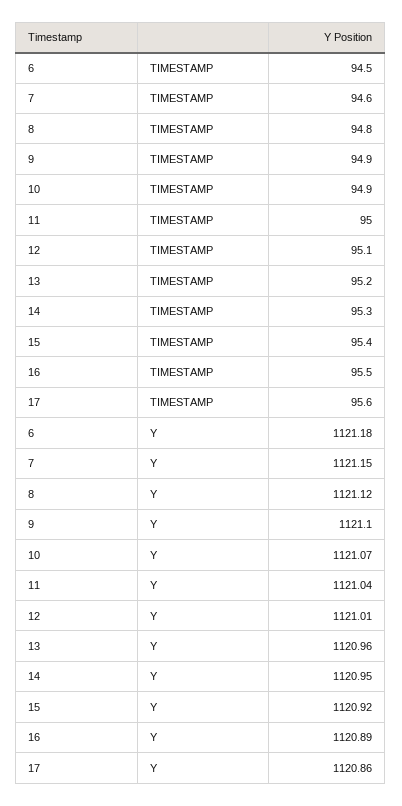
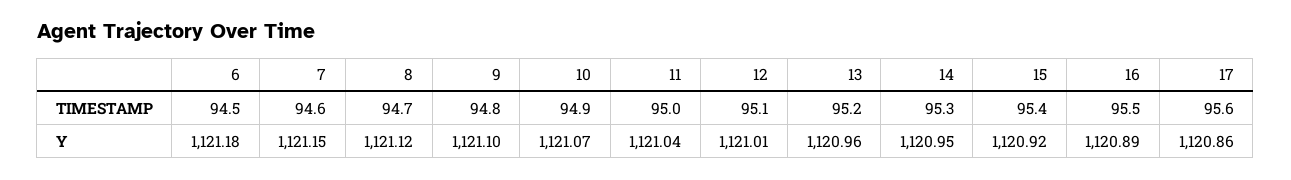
  {
    "6": {
      "TIMESTAMP": 94.5,
      "Y": 1121.18
    },
    "7": {
      "TIMESTAMP": 94.6,
      "Y": 1121.15
    },
    "8": {
-     "TIMESTAMP": 94.8,
+     "TIMESTAMP": 94.7,
      "Y": 1121.12
    },
    "9": {
-     "TIMESTAMP": 94.9,
+     "TIMESTAMP": 94.8,
      "Y": 1121.1
    },
    "10": {
      "TIMESTAMP": 94.9,
      "Y": 1121.07
    },
    "11": {
      "TIMESTAMP": 95,
      "Y": 1121.04
    },
    "12": {
      "TIMESTAMP": 95.1,
      "Y": 1121.01
    },
    "13": {
      "TIMESTAMP": 95.2,
      "Y": 1120.96
    },
    "14": {
      "TIMESTAMP": 95.3,
      "Y": 1120.95
    },
    "15": {
      "TIMESTAMP": 95.4,
      "Y": 1120.92
    },
    "16": {
      "TIMESTAMP": 95.5,
      "Y": 1120.89
    },
    "17": {
      "TIMESTAMP": 95.6,
      "Y": 1120.86
    }
  }

